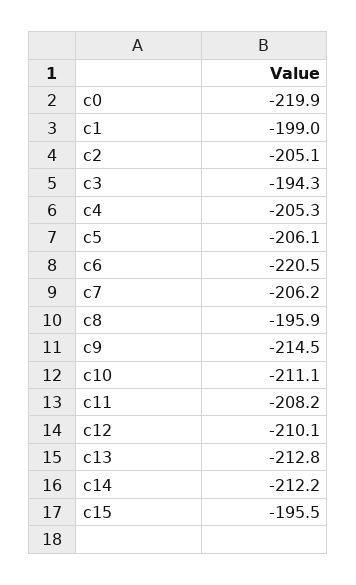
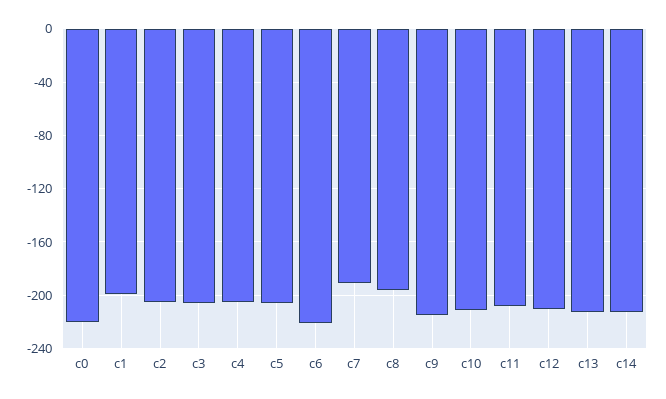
  {
    "c0": -219.9,
    "c1": -199,
    "c2": -205.1,
-   "c3": -194.3,
+   "c3": -205,
    "c4": -205.3,
    "c5": -206.1,
    "c6": -220.5,
-   "c7": -206.2,
+   "c7": -190,
    "c8": -195.9,
    "c9": -214.5,
    "c10": -211.1,
    "c11": -208.2,
    "c12": -210.1,
    "c13": -212.8,
-   "c14": -212.2,
+   "c14": -212.2
-   "c15": -195.5
  }

